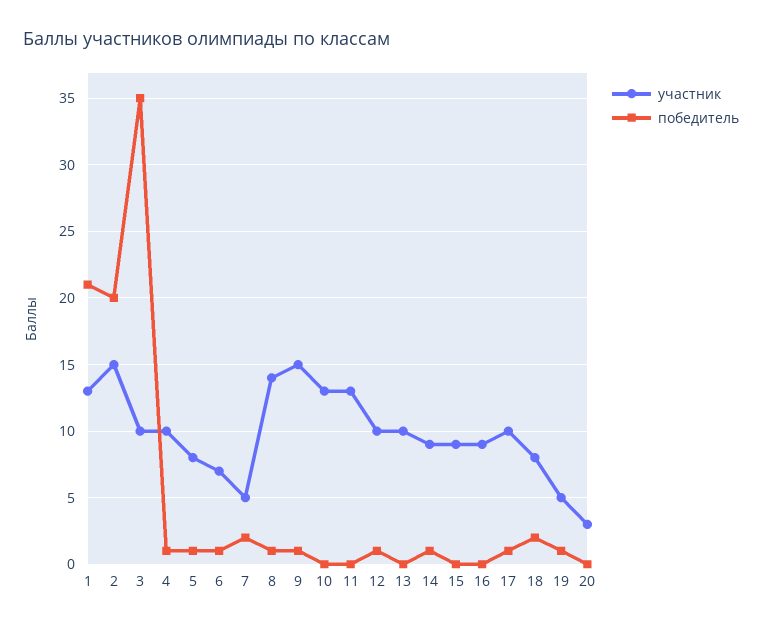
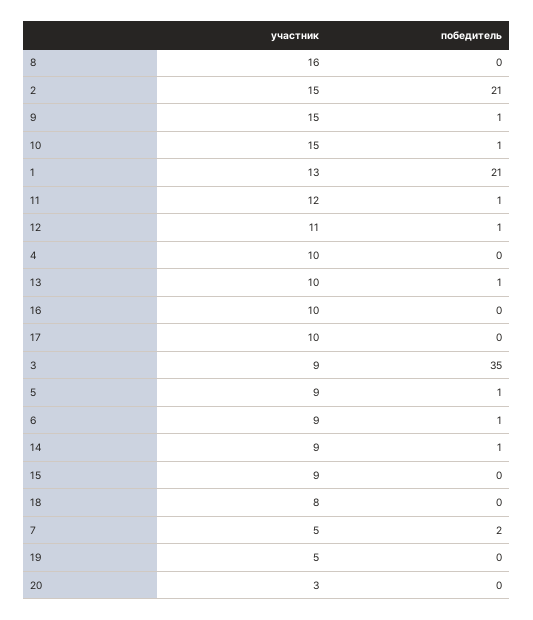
  {
    "участник": {
      "1": 13,
      "2": 15,
-     "3": 10,
+     "3": 9,
      "4": 10,
-     "5": 8,
+     "5": 9,
-     "6": 7,
+     "6": 9,
      "7": 5,
-     "8": 14,
+     "8": 16,
      "9": 15,
-     "10": 13,
+     "10": 15,
-     "11": 13,
+     "11": 12,
-     "12": 10,
+     "12": 11,
      "13": 10,
      "14": 9,
      "15": 9,
-     "16": 9,
+     "16": 10,
      "17": 10,
      "18": 8,
      "19": 5,
      "20": 3
    },
    "победитель": {
      "1": 21,
-     "2": 20,
+     "2": 21,
      "3": 35,
-     "4": 1,
+     "4": 0,
      "5": 1,
      "6": 1,
      "7": 2,
-     "8": 1,
+     "8": 0,
      "9": 1,
-     "10": 0,
+     "10": 1,
-     "11": 0,
+     "11": 1,
      "12": 1,
-     "13": 0,
+     "13": 1,
      "14": 1,
      "15": 0,
      "16": 0,
-     "17": 1,
+     "17": 0,
-     "18": 2,
+     "18": 0,
-     "19": 1,
+     "19": 0,
      "20": 0
    }
  }

